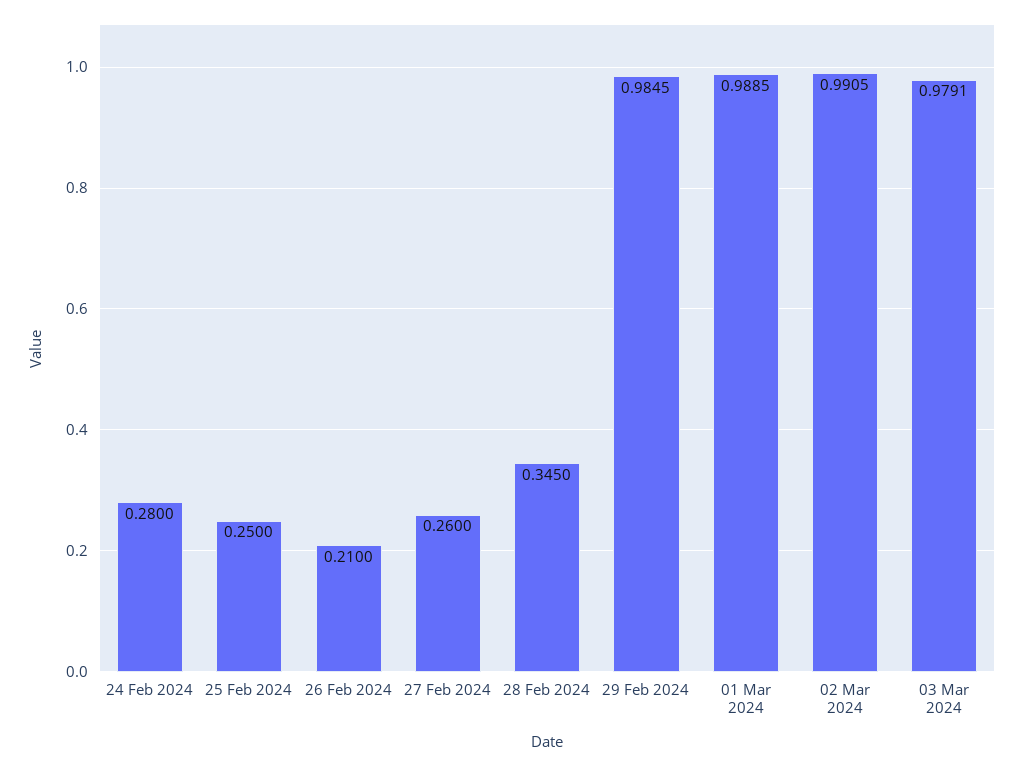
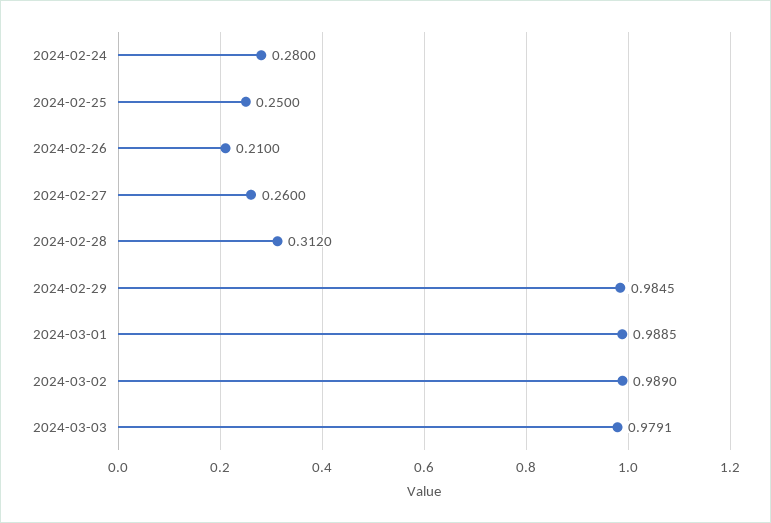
  {
    "24 Feb 2024": 0.28,
    "25 Feb 2024": 0.25,
    "26 Feb 2024": 0.21,
    "27 Feb 2024": 0.26,
-   "28 Feb 2024": 0.345,
+   "28 Feb 2024": 0.312,
    "29 Feb 2024": 0.9845,
    "01 Mar 2024": 0.9885,
-   "02 Mar 2024": 0.9905,
+   "02 Mar 2024": 0.989,
    "03 Mar 2024": 0.9791
  }

